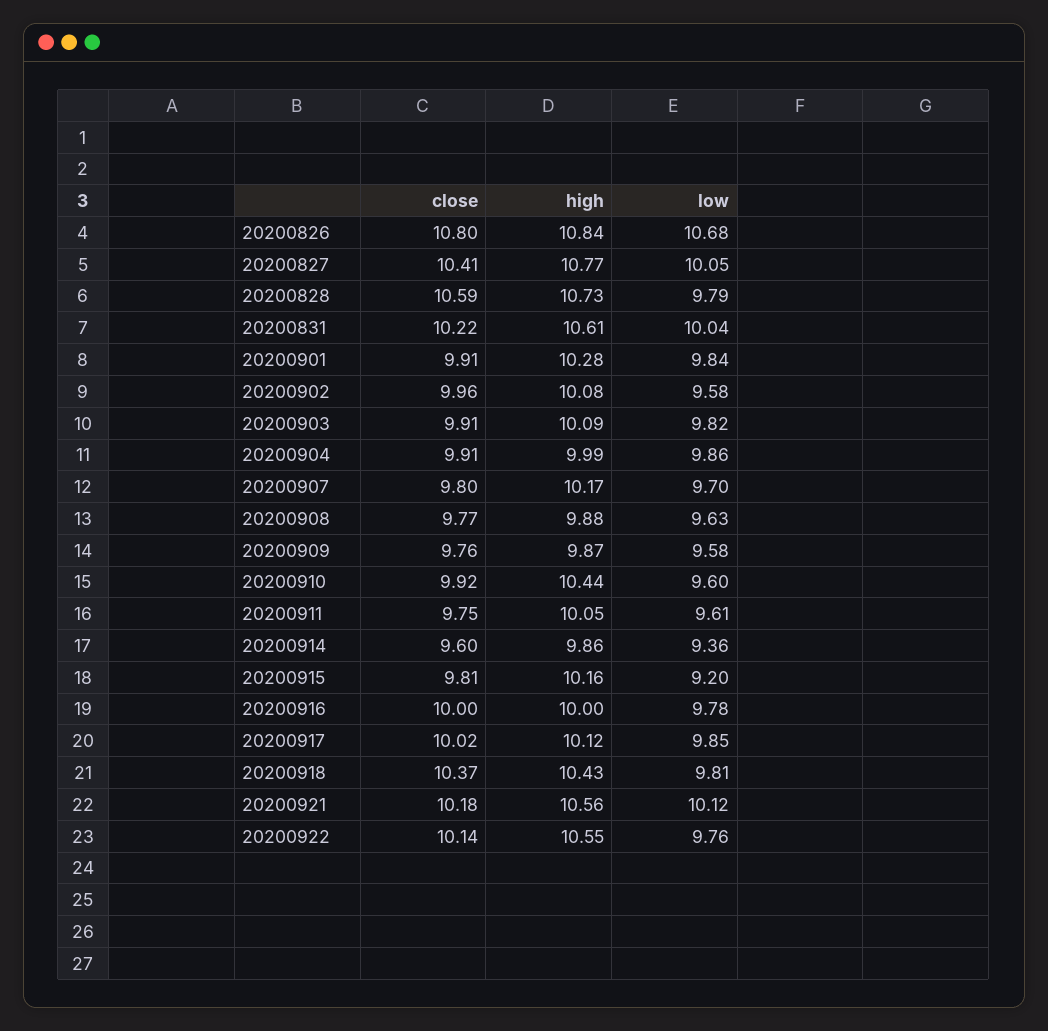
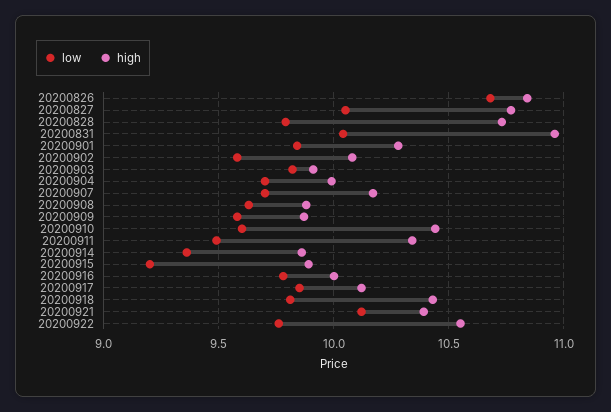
  {
-   "close": {
-     "20200826": 10.8,
-     "20200827": 10.41,
-     "20200828": 10.59,
-     "20200831": 10.22,
-     "20200901": 9.91,
-     "20200902": 9.96,
-     "20200903": 9.91,
-     "20200904": 9.91,
-     "20200907": 9.8,
-     "20200908": 9.77,
-     "20200909": 9.76,
-     "20200910": 9.92,
-     "20200911": 9.75,
-     "20200914": 9.6,
-     "20200915": 9.81,
-     "20200916": 10,
-     "20200917": 10.02,
-     "20200918": 10.37,
-     "20200921": 10.18,
-     "20200922": 10.14
-   },
    "high": {
      "20200826": 10.84,
      "20200827": 10.77,
      "20200828": 10.73,
-     "20200831": 10.61,
+     "20200831": 10.95,
      "20200901": 10.28,
      "20200902": 10.08,
-     "20200903": 10.09,
+     "20200903": 9.9,
      "20200904": 9.99,
      "20200907": 10.17,
      "20200908": 9.88,
      "20200909": 9.87,
      "20200910": 10.44,
-     "20200911": 10.05,
+     "20200911": 10.35,
      "20200914": 9.86,
-     "20200915": 10.16,
+     "20200915": 9.9,
      "20200916": 10,
      "20200917": 10.12,
      "20200918": 10.43,
-     "20200921": 10.56,
+     "20200921": 10.4,
      "20200922": 10.55
    },
    "low": {
      "20200826": 10.68,
      "20200827": 10.05,
      "20200828": 9.79,
      "20200831": 10.04,
      "20200901": 9.84,
      "20200902": 9.58,
      "20200903": 9.82,
-     "20200904": 9.86,
+     "20200904": 9.7,
      "20200907": 9.7,
      "20200908": 9.63,
      "20200909": 9.58,
      "20200910": 9.6,
-     "20200911": 9.61,
+     "20200911": 9.5,
      "20200914": 9.36,
      "20200915": 9.2,
      "20200916": 9.78,
      "20200917": 9.85,
      "20200918": 9.81,
      "20200921": 10.12,
      "20200922": 9.76
    }
  }

